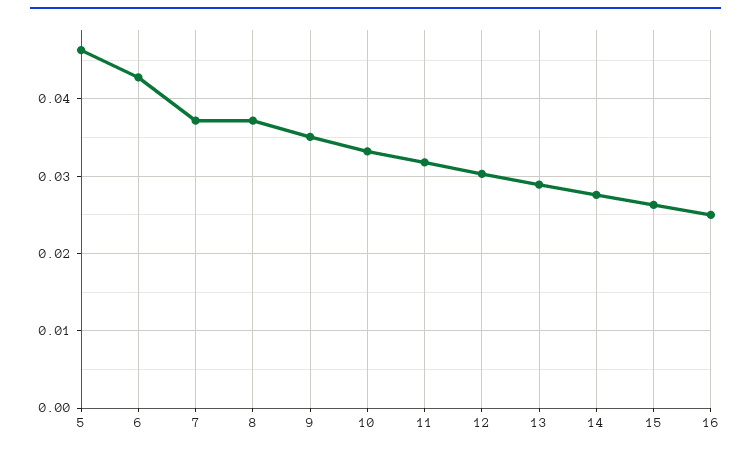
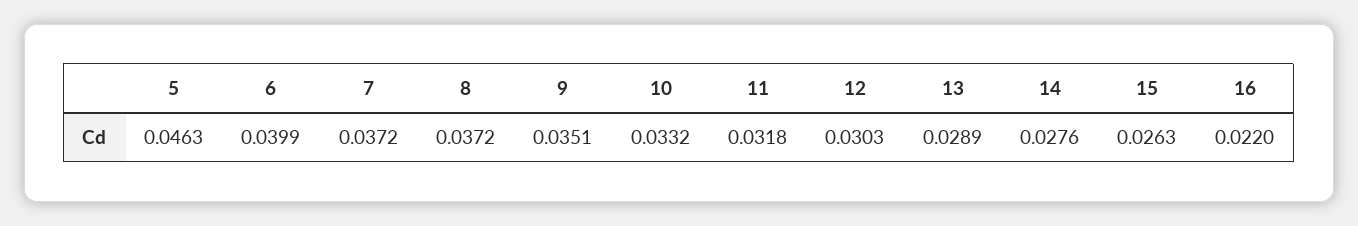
  {
    "5": 0.0463,
-   "6": 0.043,
+   "6": 0.0399,
    "7": 0.0372,
    "8": 0.0372,
    "9": 0.0351,
    "10": 0.0332,
    "11": 0.0318,
    "12": 0.0303,
    "13": 0.0289,
    "14": 0.0276,
    "15": 0.0263,
-   "16": 0.025
+   "16": 0.022
  }

